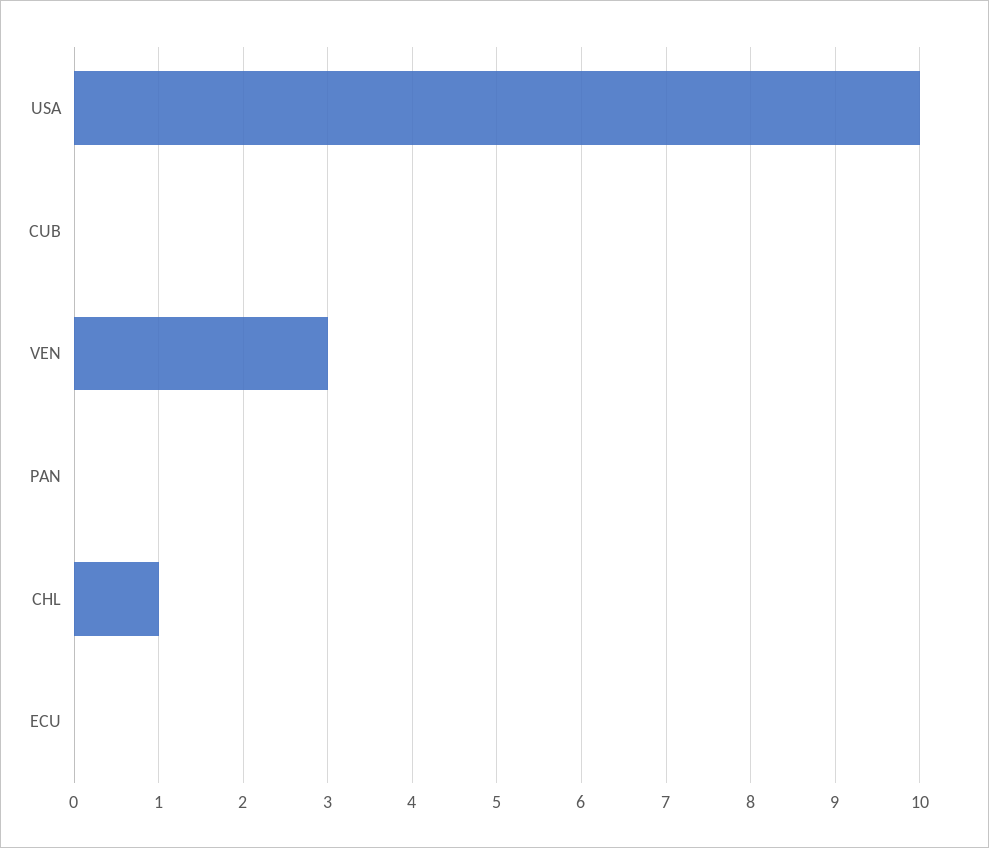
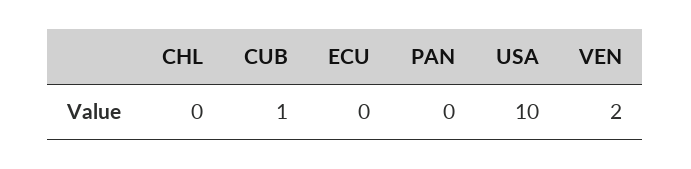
  {
    "USA": 10,
-   "CUB": 0,
+   "CUB": 1,
-   "VEN": 3,
+   "VEN": 2,
    "PAN": 0,
-   "CHL": 1,
+   "CHL": 0,
    "ECU": 0
  }

